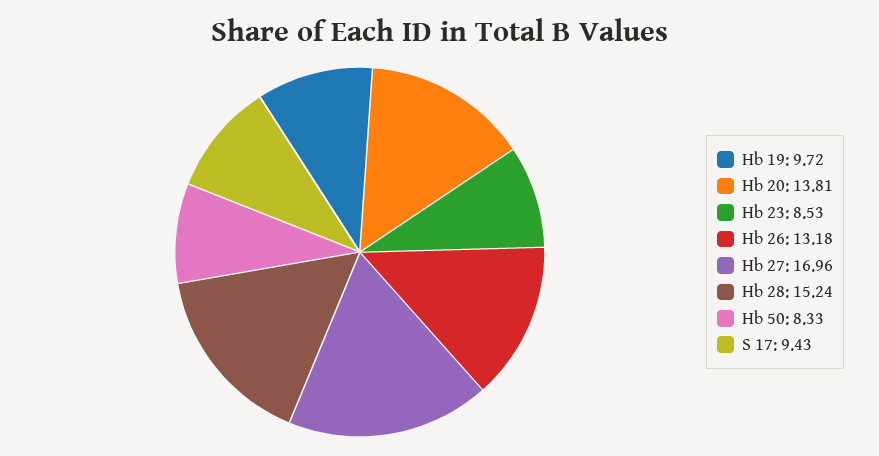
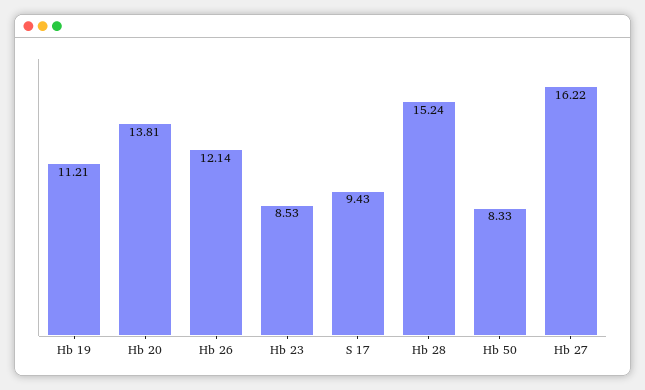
  {
-   "Hb 19": 9.72,
+   "Hb 19": 11.21,
    "Hb 20": 13.81,
    "Hb 23": 8.53,
-   "Hb 26": 13.18,
+   "Hb 26": 12.14,
-   "Hb 27": 16.96,
+   "Hb 27": 16.22,
    "Hb 28": 15.24,
    "Hb 50": 8.33,
    "S 17": 9.43
  }

